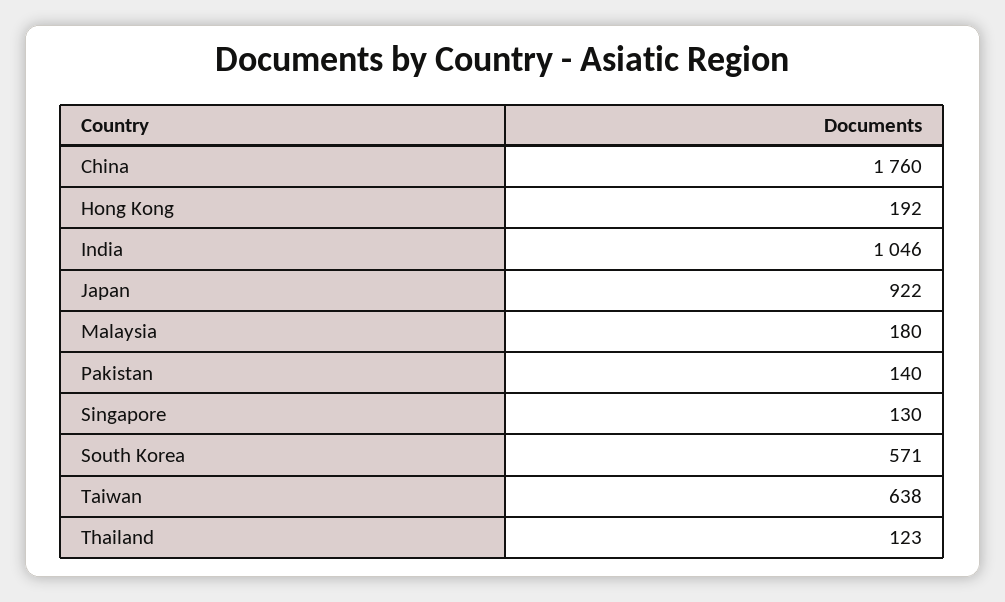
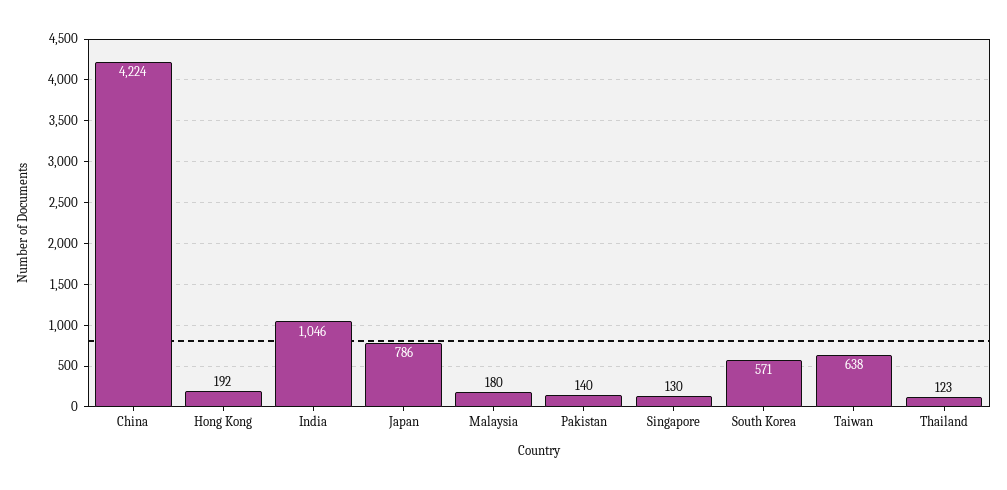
  {
-   "China": 1760,
+   "China": 4224,
    "Hong Kong": 192,
    "India": 1046,
-   "Japan": 922,
+   "Japan": 786,
    "Malaysia": 180,
    "Pakistan": 140,
    "Singapore": 130,
    "South Korea": 571,
    "Taiwan": 638,
    "Thailand": 123
  }

